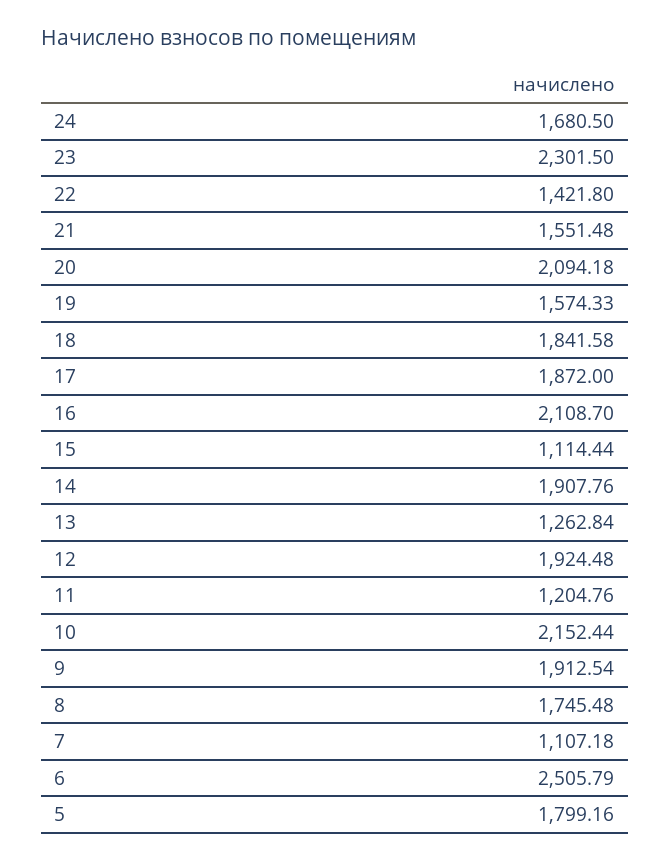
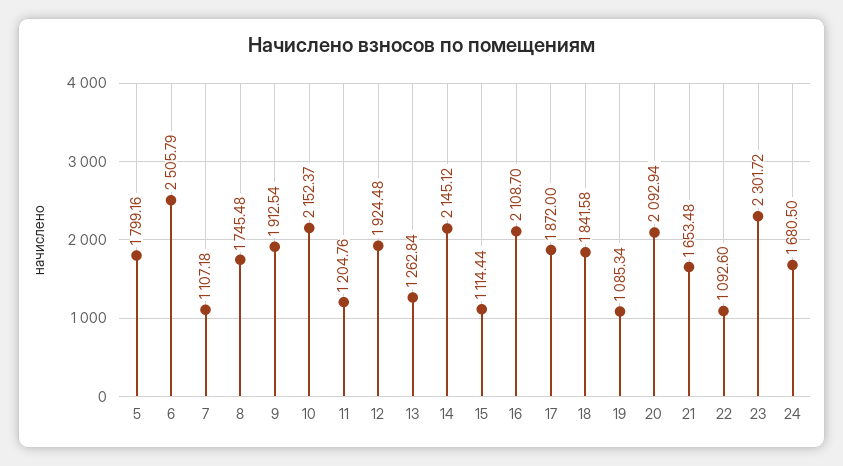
  {
    "24": 1680.5,
-   "23": 2301.5,
+   "23": 2301.72,
-   "22": 1421.8,
+   "22": 1092.6,
-   "21": 1551.48,
+   "21": 1653.48,
-   "20": 2094.18,
+   "20": 2092.94,
-   "19": 1574.33,
+   "19": 1085.34,
    "18": 1841.58,
    "17": 1872,
    "16": 2108.7,
    "15": 1114.44,
-   "14": 1907.76,
+   "14": 2145.12,
    "13": 1262.84,
    "12": 1924.48,
    "11": 1204.76,
-   "10": 2152.44,
+   "10": 2152.37,
    "9": 1912.54,
    "8": 1745.48,
    "7": 1107.18,
    "6": 2505.79,
    "5": 1799.16
  }

